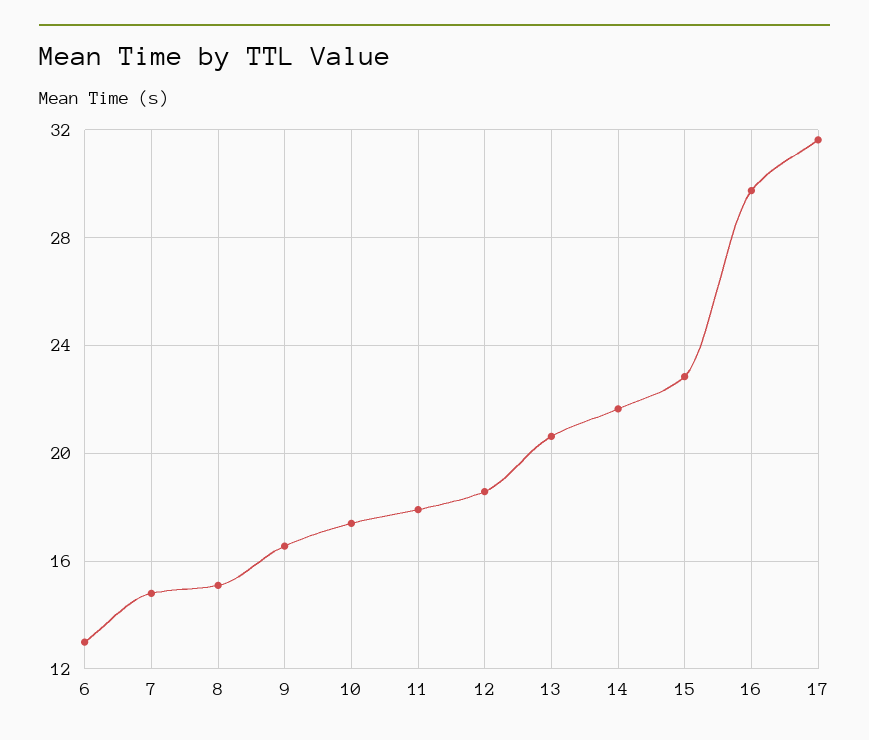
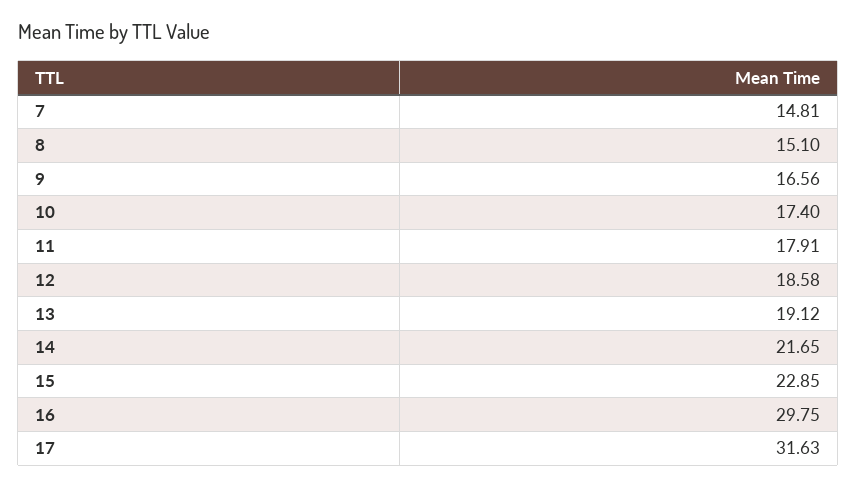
  {
-   "6": 13,
    "7": 14.81,
    "8": 15.1,
    "9": 16.56,
    "10": 17.4,
    "11": 17.91,
    "12": 18.58,
-   "13": 20.5,
+   "13": 19.12,
    "14": 21.65,
    "15": 22.85,
    "16": 29.75,
    "17": 31.63
  }

